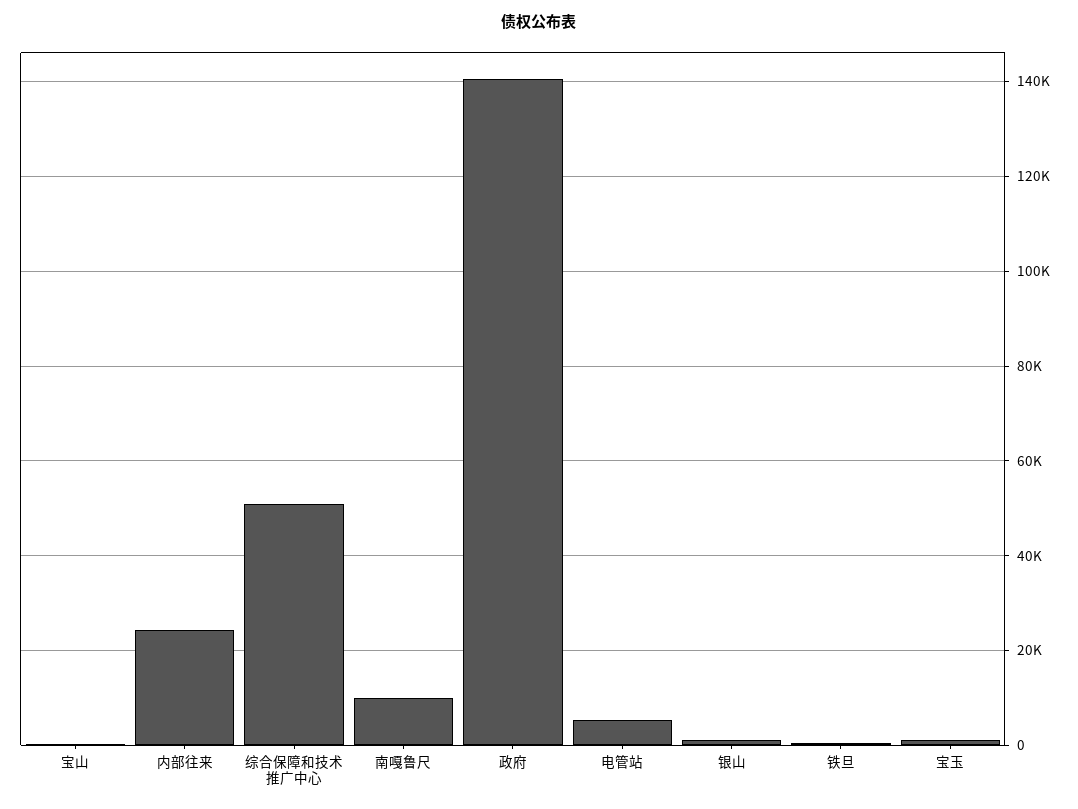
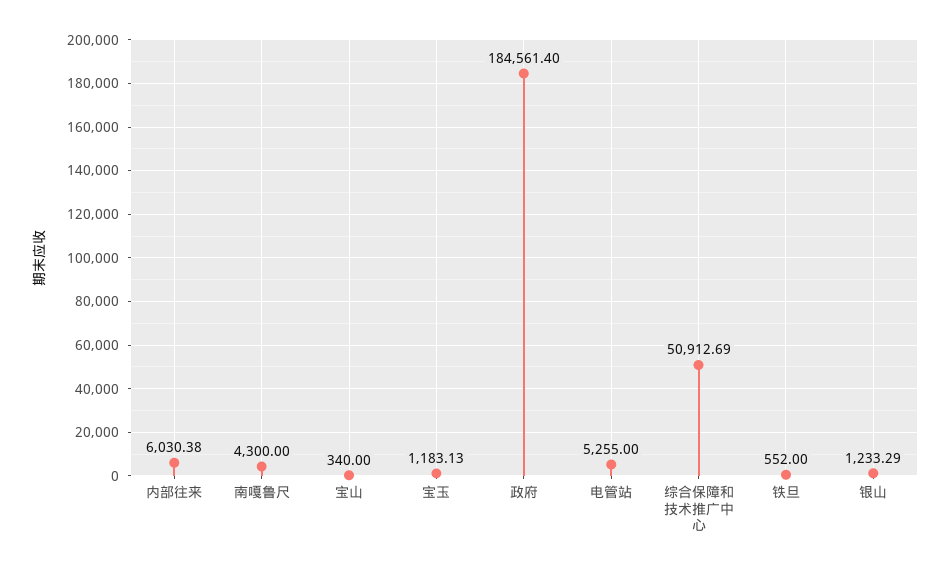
  {
    "宝山": 340,
-   "内部往来": 24000,
+   "内部往来": 6030.38,
    "综合保障和技术推广中心": 50912.69,
-   "南嘎鲁尺": 10000,
+   "南嘎鲁尺": 4300,
-   "政府": 140000,
+   "政府": 184561.4,
    "电管站": 5255,
    "银山": 1233.29,
    "铁旦": 552,
    "宝玉": 1183.13
  }

